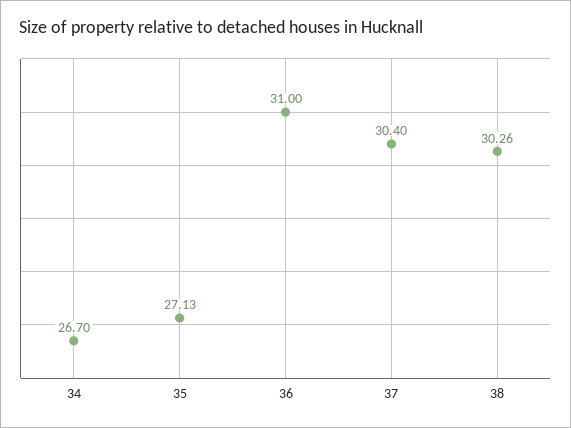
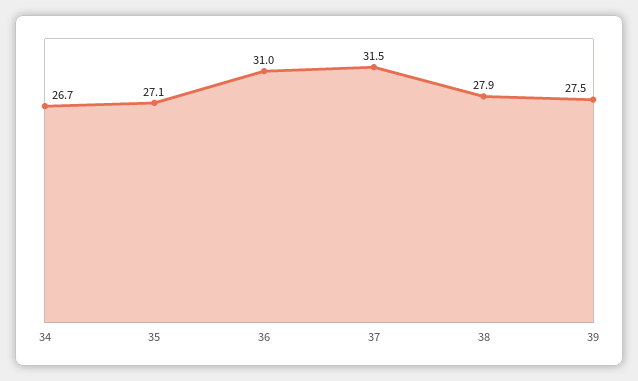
  {
    "34": 26.7,
    "35": 27.13,
    "36": 31,
-   "37": 30.4,
+   "37": 31.5,
-   "38": 30.26
+   "38": 27.9,
+   "39": 27.5
  }

